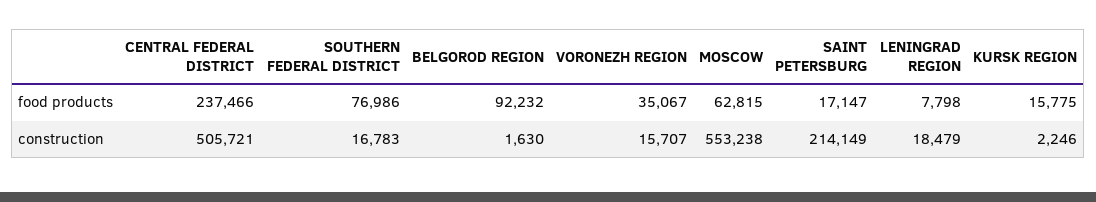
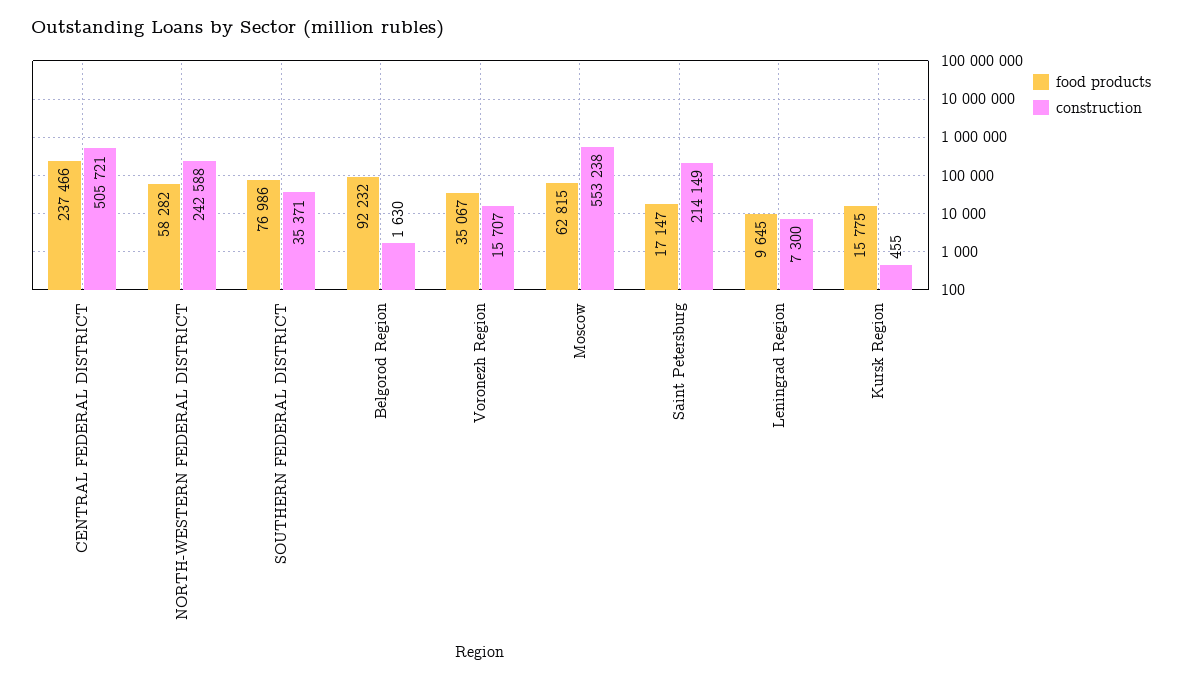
  {
    "food products": {
      "CENTRAL FEDERAL DISTRICT": 237466,
      "SOUTHERN FEDERAL DISTRICT": 76986,
      "BELGOROD REGION": 92232,
      "VORONEZH REGION": 35067,
      "MOSCOW": 62815,
      "SAINT PETERSBURG": 17147,
-     "LENINGRAD REGION": 7798,
+     "LENINGRAD REGION": 9645,
-     "KURSK REGION": 15775
+     "KURSK REGION": 15775,
+     "NORTH-WESTERN FEDERAL DISTRICT": 58282
    },
    "construction": {
      "CENTRAL FEDERAL DISTRICT": 505721,
-     "SOUTHERN FEDERAL DISTRICT": 16783,
+     "SOUTHERN FEDERAL DISTRICT": 35371,
      "BELGOROD REGION": 1630,
      "VORONEZH REGION": 15707,
      "MOSCOW": 553238,
      "SAINT PETERSBURG": 214149,
-     "LENINGRAD REGION": 18479,
+     "LENINGRAD REGION": 7300,
-     "KURSK REGION": 2246
+     "KURSK REGION": 455,
+     "NORTH-WESTERN FEDERAL DISTRICT": 242588
    }
  }

